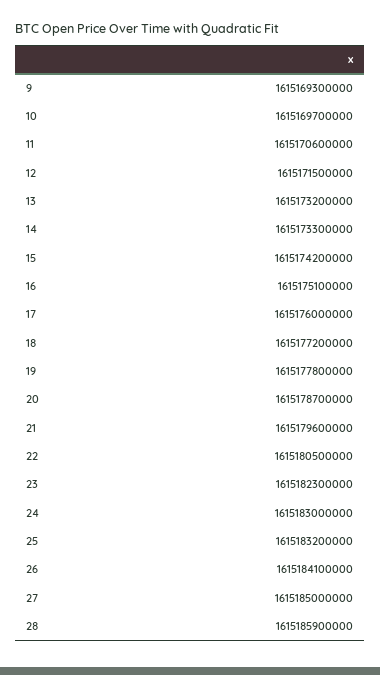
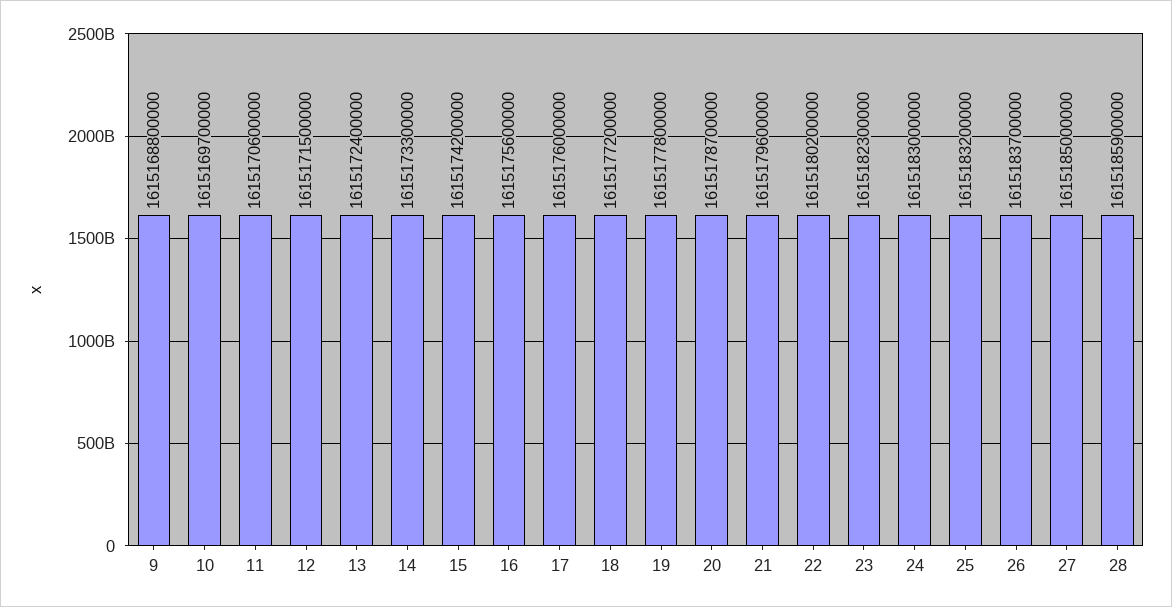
  {
-   "9": 1615169300000,
+   "9": 1615168800000,
    "10": 1615169700000,
    "11": 1615170600000,
    "12": 1615171500000,
-   "13": 1615173200000,
+   "13": 1615172400000,
    "14": 1615173300000,
    "15": 1615174200000,
-   "16": 1615175100000,
+   "16": 1615175600000,
    "17": 1615176000000,
    "18": 1615177200000,
    "19": 1615177800000,
    "20": 1615178700000,
    "21": 1615179600000,
-   "22": 1615180500000,
+   "22": 1615180200000,
    "23": 1615182300000,
    "24": 1615183000000,
    "25": 1615183200000,
-   "26": 1615184100000,
+   "26": 1615183700000,
    "27": 1615185000000,
    "28": 1615185900000
  }

